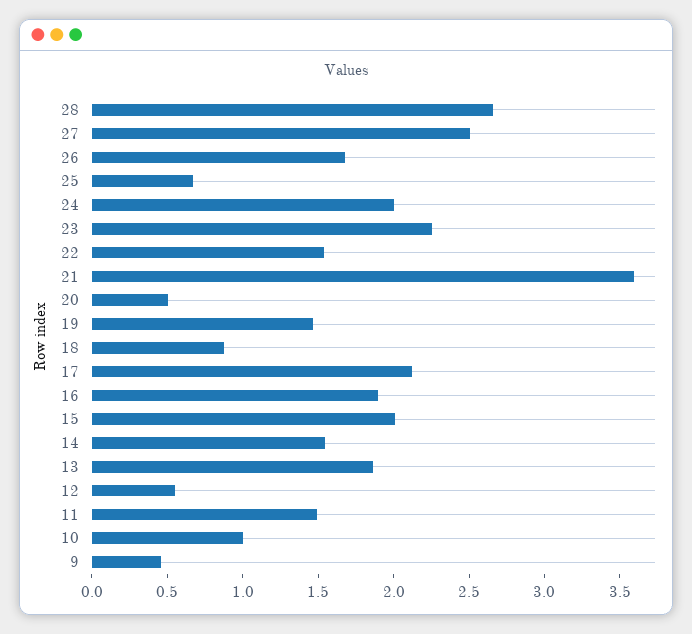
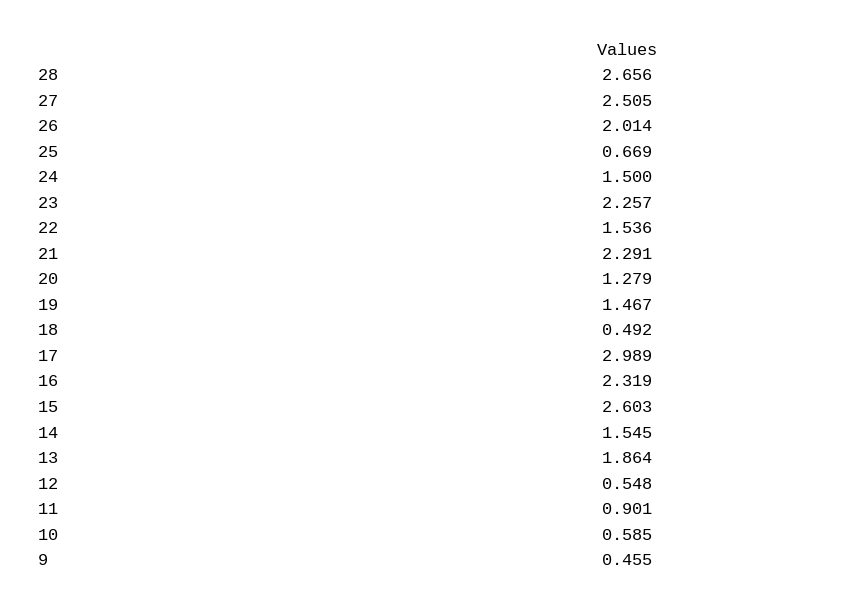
  {
    "28": 2.656,
    "27": 2.505,
-   "26": 1.7,
+   "26": 2.014,
    "25": 0.669,
-   "24": 2,
+   "24": 1.5,
    "23": 2.257,
    "22": 1.536,
-   "21": 3.6,
+   "21": 2.291,
-   "20": 0.5,
+   "20": 1.279,
    "19": 1.467,
-   "18": 0.9,
+   "18": 0.492,
-   "17": 2.1,
+   "17": 2.989,
-   "16": 1.9,
+   "16": 2.319,
-   "15": 2,
+   "15": 2.603,
    "14": 1.545,
    "13": 1.864,
    "12": 0.548,
-   "11": 1.5,
+   "11": 0.901,
-   "10": 1,
+   "10": 0.585,
    "9": 0.455
  }

